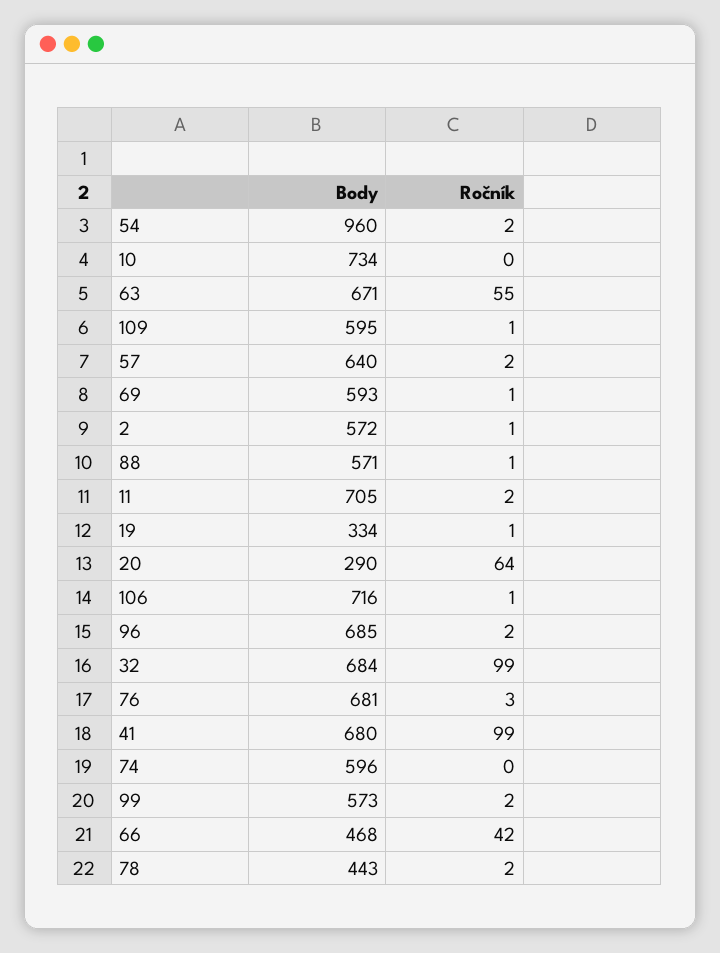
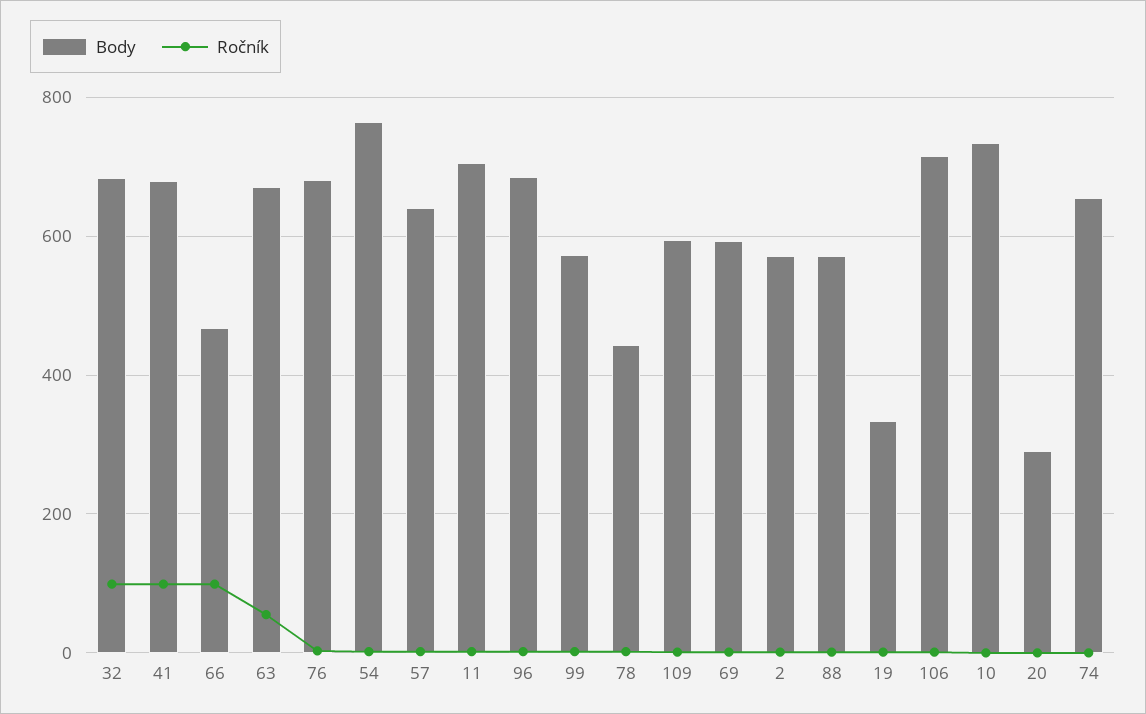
  {
    "Body": {
-     "54": 960,
+     "54": 760,
      "10": 734,
      "63": 671,
      "109": 595,
      "57": 640,
      "69": 593,
      "2": 572,
      "88": 571,
      "11": 705,
      "19": 334,
      "20": 290,
      "106": 716,
      "96": 685,
      "32": 684,
      "76": 681,
      "41": 680,
-     "74": 596,
+     "74": 660,
      "99": 573,
      "66": 468,
      "78": 443
    },
    "Ročník": {
      "54": 2,
      "10": 0,
      "63": 55,
      "109": 1,
      "57": 2,
      "69": 1,
      "2": 1,
      "88": 1,
      "11": 2,
      "19": 1,
-     "20": 64,
+     "20": 0,
      "106": 1,
      "96": 2,
      "32": 99,
      "76": 3,
      "41": 99,
      "74": 0,
      "99": 2,
-     "66": 42,
+     "66": 100,
      "78": 2
    }
  }

